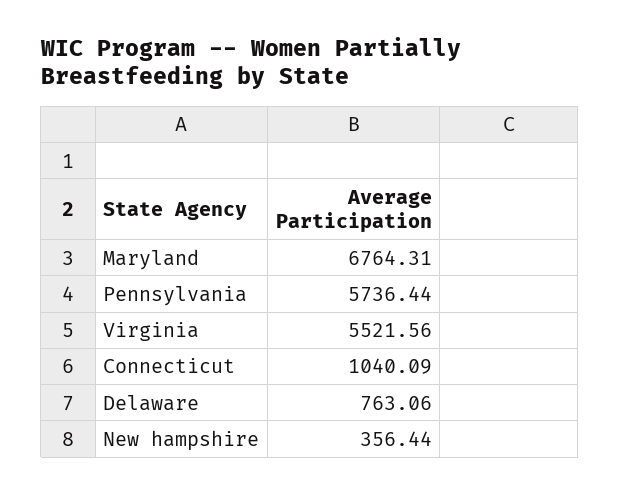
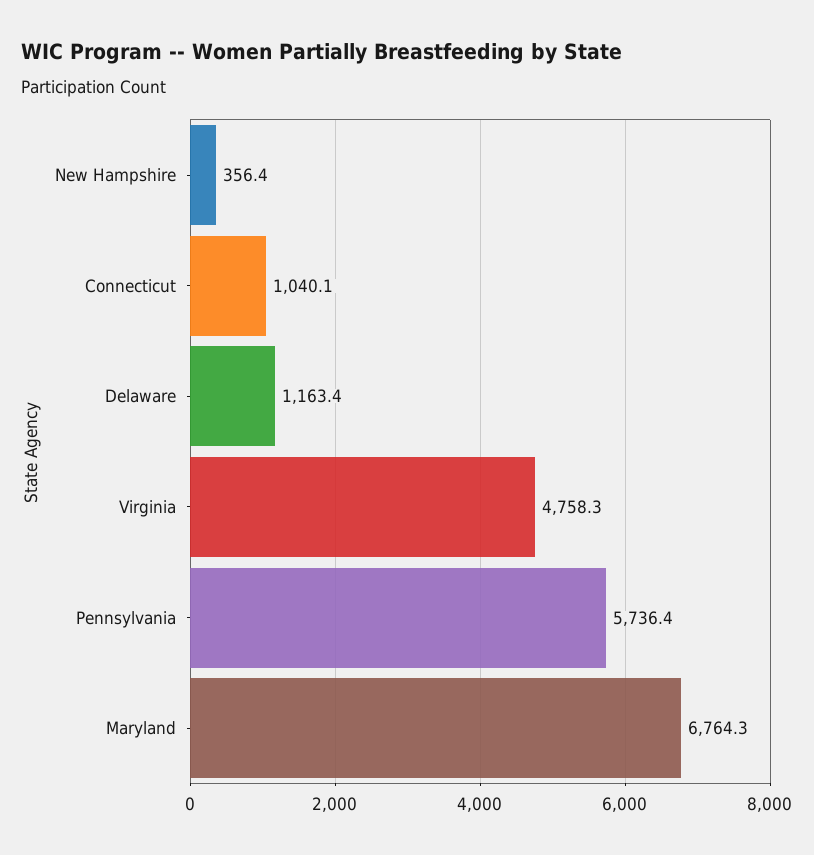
  {
    "Maryland": 6764.31,
    "Pennsylvania": 5736.44,
-   "Virginia": 5521.56,
+   "Virginia": 4758.3,
    "Connecticut": 1040.09,
-   "Delaware": 763.06,
+   "Delaware": 1163.4,
    "New hampshire": 356.44
  }

